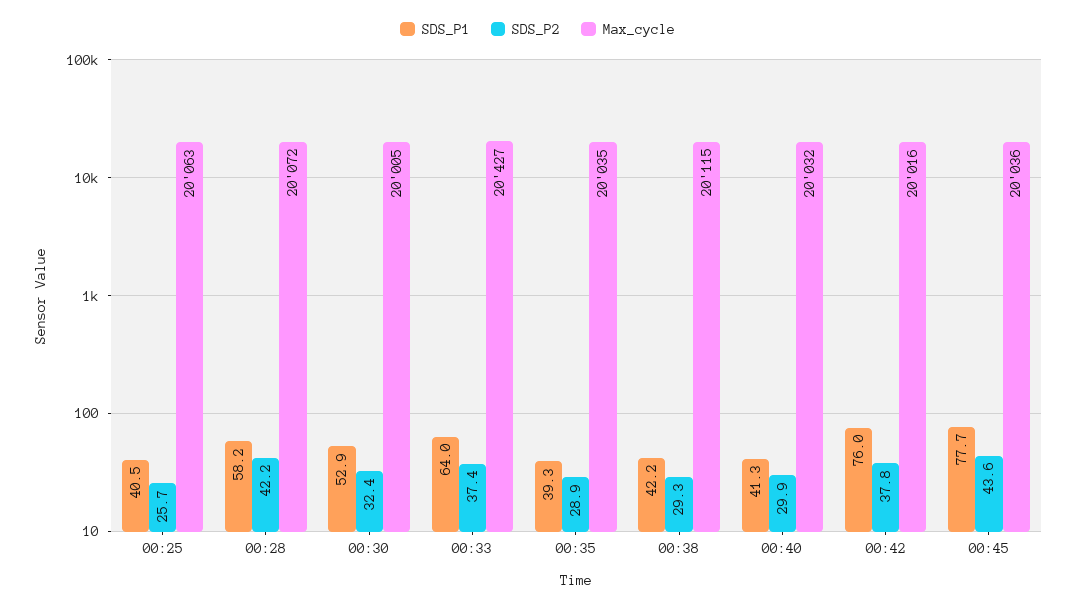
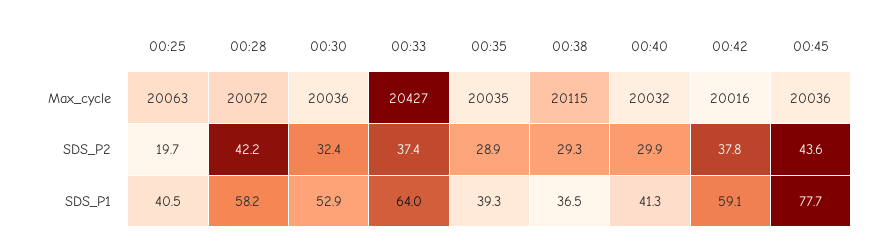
  {
    "SDS_P1": {
      "00:25": 40.5,
      "00:28": 58.2,
      "00:30": 52.9,
      "00:33": 64,
      "00:35": 39.3,
-     "00:38": 42.2,
+     "00:38": 36.5,
      "00:40": 41.3,
-     "00:42": 76,
+     "00:42": 59.1,
      "00:45": 77.7
    },
    "SDS_P2": {
-     "00:25": 25.7,
+     "00:25": 19.7,
      "00:28": 42.2,
      "00:30": 32.4,
      "00:33": 37.4,
      "00:35": 28.9,
      "00:38": 29.3,
      "00:40": 29.9,
      "00:42": 37.8,
      "00:45": 43.6
    },
    "Max_cycle": {
      "00:25": 20063,
      "00:28": 20072,
-     "00:30": 20005,
+     "00:30": 20036,
      "00:33": 20427,
      "00:35": 20035,
      "00:38": 20115,
      "00:40": 20032,
      "00:42": 20016,
      "00:45": 20036
    }
  }

